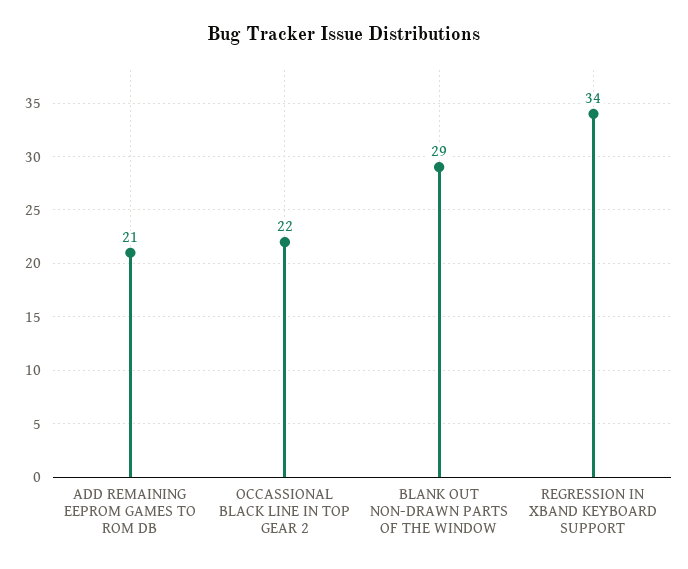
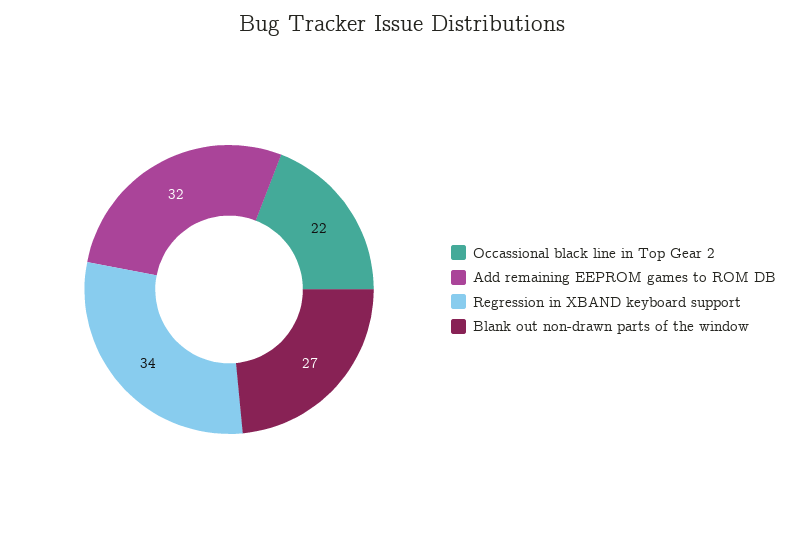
  {
-   "ADD REMAINING EEPROM GAMES TO ROM DB": 21,
+   "ADD REMAINING EEPROM GAMES TO ROM DB": 32,
    "OCCASSIONAL BLACK LINE IN TOP GEAR 2": 22,
-   "BLANK OUT NON-DRAWN PARTS OF THE WINDOW": 29,
+   "BLANK OUT NON-DRAWN PARTS OF THE WINDOW": 27,
    "REGRESSION IN XBAND KEYBOARD SUPPORT": 34
  }

